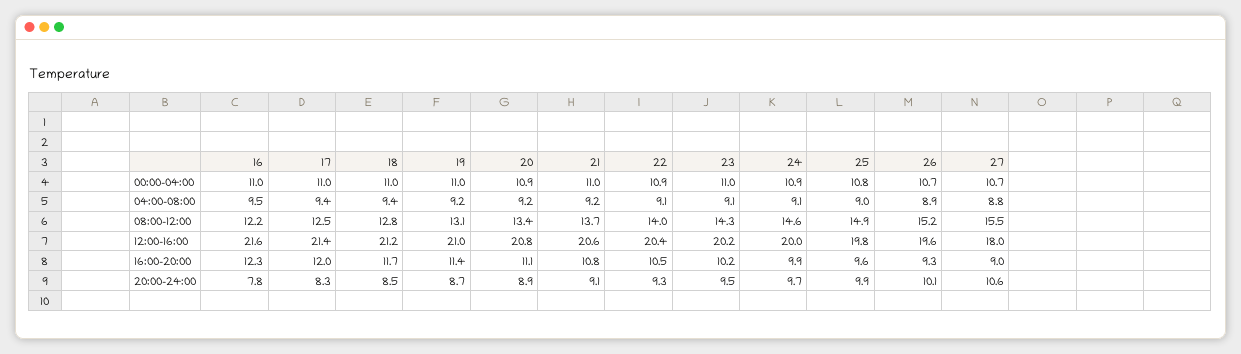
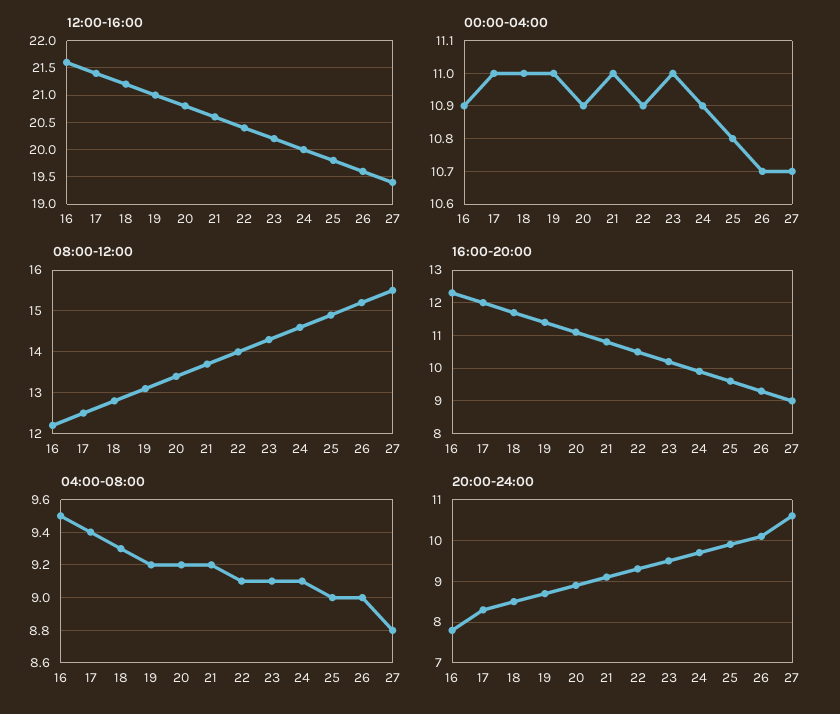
  {
    "00:00-04:00": {
-     "16": 11,
+     "16": 10.9,
      "17": 11,
      "18": 11,
      "19": 11,
      "20": 10.9,
      "21": 11,
      "22": 10.9,
      "23": 11,
      "24": 10.9,
      "25": 10.8,
      "26": 10.7,
      "27": 10.7
    },
    "04:00-08:00": {
      "16": 9.5,
      "17": 9.4,
-     "18": 9.4,
+     "18": 9.3,
      "19": 9.2,
      "20": 9.2,
      "21": 9.2,
      "22": 9.1,
      "23": 9.1,
      "24": 9.1,
      "25": 9,
-     "26": 8.9,
+     "26": 9,
      "27": 8.8
    },
    "08:00-12:00": {
      "16": 12.2,
      "17": 12.5,
      "18": 12.8,
      "19": 13.1,
      "20": 13.4,
      "21": 13.7,
      "22": 14,
      "23": 14.3,
      "24": 14.6,
      "25": 14.9,
      "26": 15.2,
      "27": 15.5
    },
    "12:00-16:00": {
      "16": 21.6,
      "17": 21.4,
      "18": 21.2,
      "19": 21,
      "20": 20.8,
      "21": 20.6,
      "22": 20.4,
      "23": 20.2,
      "24": 20,
      "25": 19.8,
      "26": 19.6,
-     "27": 18
+     "27": 19.5
    },
    "16:00-20:00": {
      "16": 12.3,
      "17": 12,
      "18": 11.7,
      "19": 11.4,
      "20": 11.1,
      "21": 10.8,
      "22": 10.5,
      "23": 10.2,
      "24": 9.9,
      "25": 9.6,
      "26": 9.3,
      "27": 9
    },
    "20:00-24:00": {
      "16": 7.8,
      "17": 8.3,
      "18": 8.5,
      "19": 8.7,
      "20": 8.9,
      "21": 9.1,
      "22": 9.3,
      "23": 9.5,
      "24": 9.7,
      "25": 9.9,
      "26": 10.1,
      "27": 10.6
    }
  }

